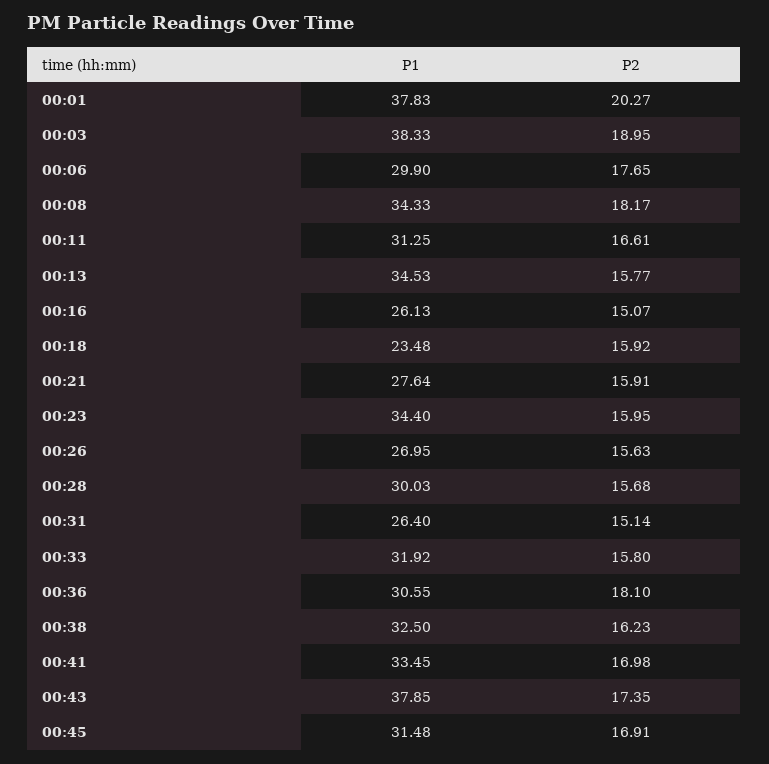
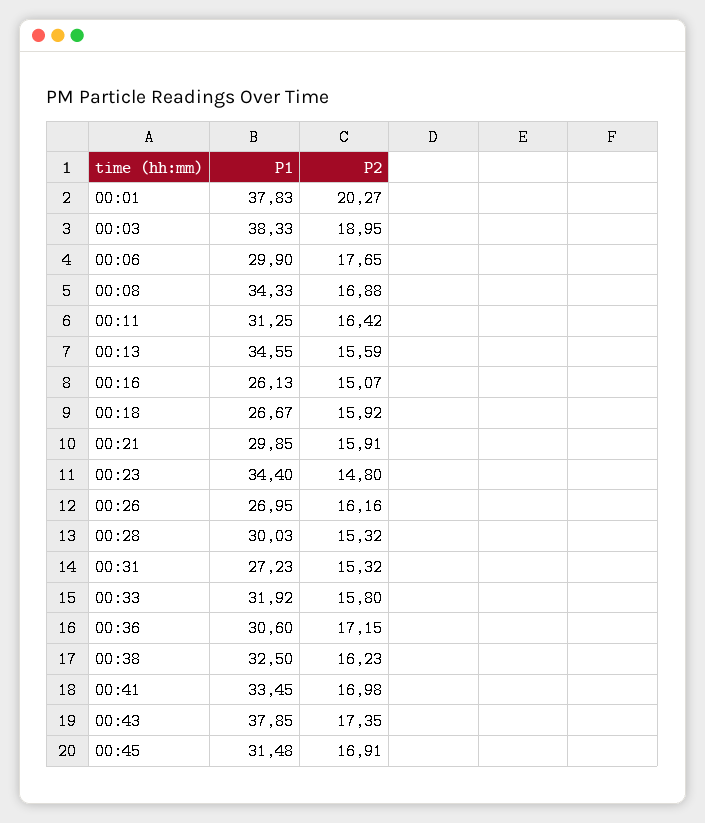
  {
    "P1": {
      "00:01": 37.83,
      "00:03": 38.33,
      "00:06": 29.9,
      "00:08": 34.33,
      "00:11": 31.25,
-     "00:13": 34.53,
+     "00:13": 34.55,
      "00:16": 26.13,
-     "00:18": 23.48,
+     "00:18": 26.67,
-     "00:21": 27.64,
+     "00:21": 29.85,
      "00:23": 34.4,
      "00:26": 26.95,
      "00:28": 30.03,
-     "00:31": 26.4,
+     "00:31": 27.23,
      "00:33": 31.92,
-     "00:36": 30.55,
+     "00:36": 30.6,
      "00:38": 32.5,
      "00:41": 33.45,
      "00:43": 37.85,
      "00:45": 31.48
    },
    "P2": {
      "00:01": 20.27,
      "00:03": 18.95,
      "00:06": 17.65,
-     "00:08": 18.17,
+     "00:08": 16.88,
-     "00:11": 16.61,
+     "00:11": 16.42,
-     "00:13": 15.77,
+     "00:13": 15.59,
      "00:16": 15.07,
      "00:18": 15.92,
      "00:21": 15.91,
-     "00:23": 15.95,
+     "00:23": 14.8,
-     "00:26": 15.63,
+     "00:26": 16.16,
-     "00:28": 15.68,
+     "00:28": 15.32,
-     "00:31": 15.14,
+     "00:31": 15.32,
      "00:33": 15.8,
-     "00:36": 18.1,
+     "00:36": 17.15,
      "00:38": 16.23,
      "00:41": 16.98,
      "00:43": 17.35,
      "00:45": 16.91
    }
  }

